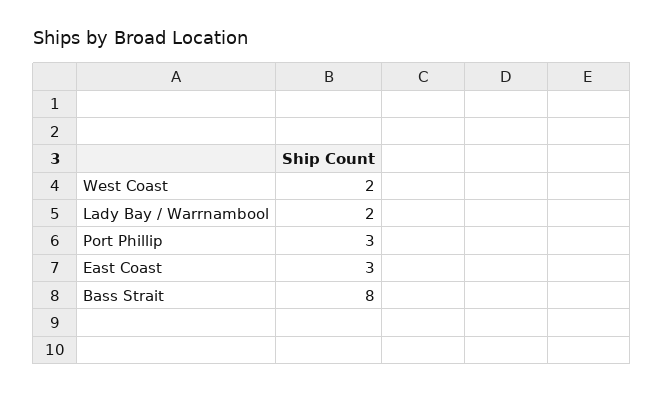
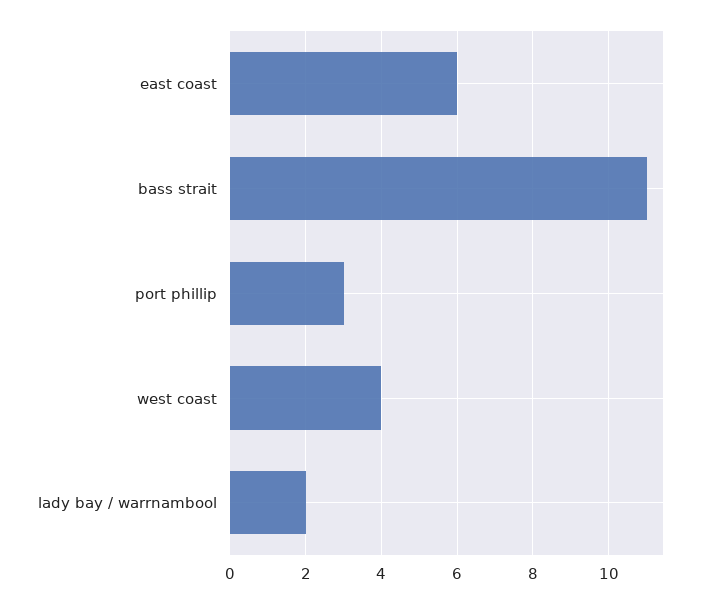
  {
-   "West Coast": 2,
+   "West Coast": 4,
    "Lady Bay / Warrnambool": 2,
    "Port Phillip": 3,
-   "East Coast": 3,
+   "East Coast": 6,
-   "Bass Strait": 8
+   "Bass Strait": 11
  }

